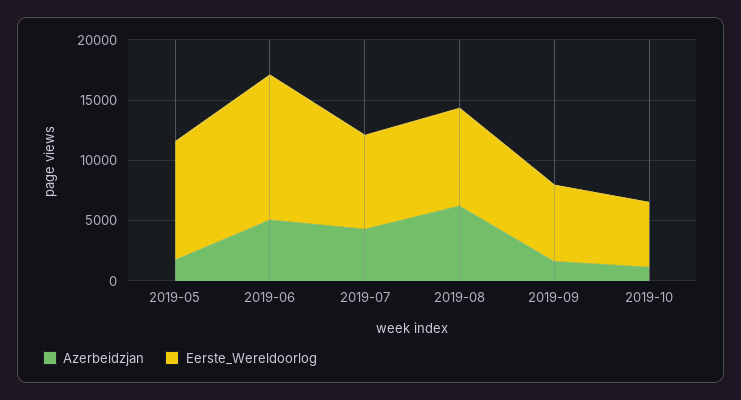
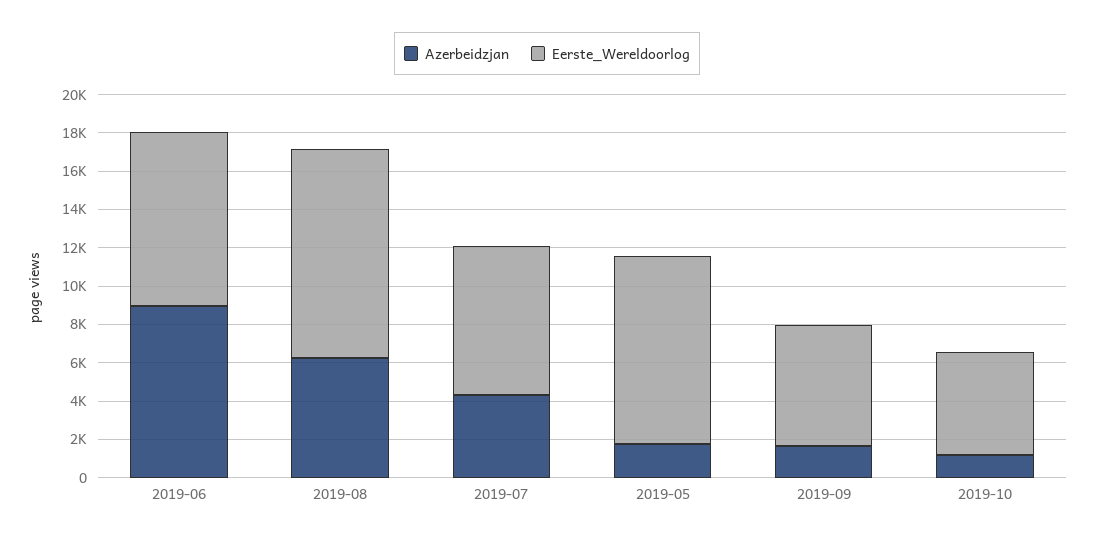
  {
    "Azerbeidzjan": {
      "2019-05": 2000,
-     "2019-06": 5000,
+     "2019-06": 9000,
      "2019-07": 4500,
      "2019-08": 6000,
      "2019-09": 1500,
      "2019-10": 1000
    },
    "Eerste_Wereldoorlog": {
      "2019-05": 10000,
-     "2019-06": 12000,
+     "2019-06": 9000,
      "2019-07": 8000,
-     "2019-08": 8000,
+     "2019-08": 11000,
      "2019-09": 6500,
      "2019-10": 5500
    }
  }

